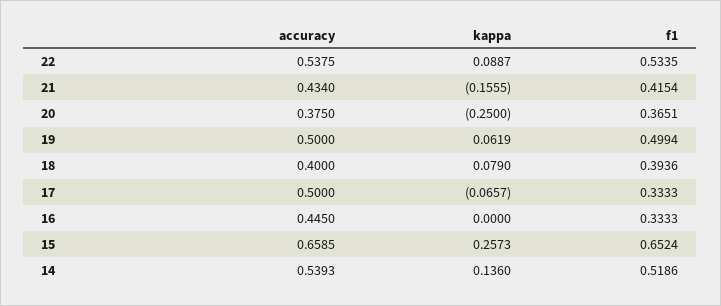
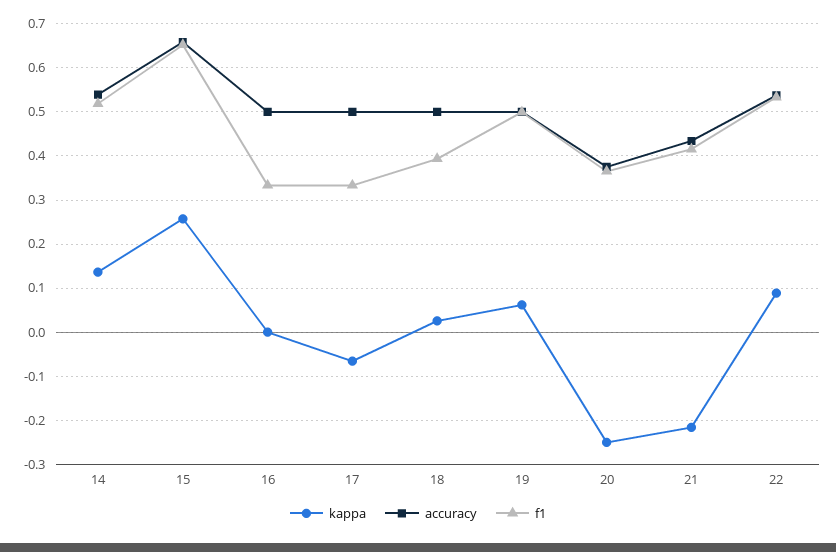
  {
    "accuracy": {
      "22": 0.5375,
      "21": 0.434,
      "20": 0.375,
      "19": 0.5,
-     "18": 0.4,
+     "18": 0.5,
      "17": 0.5,
-     "16": 0.445,
+     "16": 0.5,
      "15": 0.6585,
      "14": 0.5393
    },
    "kappa": {
      "22": 0.0887,
-     "21": -0.1555,
+     "21": -0.22,
      "20": -0.25,
      "19": 0.0619,
-     "18": 0.079,
+     "18": 0.02,
      "17": -0.0657,
      "16": 0,
      "15": 0.2573,
      "14": 0.136
    },
    "f1": {
      "22": 0.5335,
      "21": 0.4154,
      "20": 0.3651,
      "19": 0.4994,
      "18": 0.3936,
      "17": 0.3333,
      "16": 0.3333,
      "15": 0.6524,
      "14": 0.5186
    }
  }

